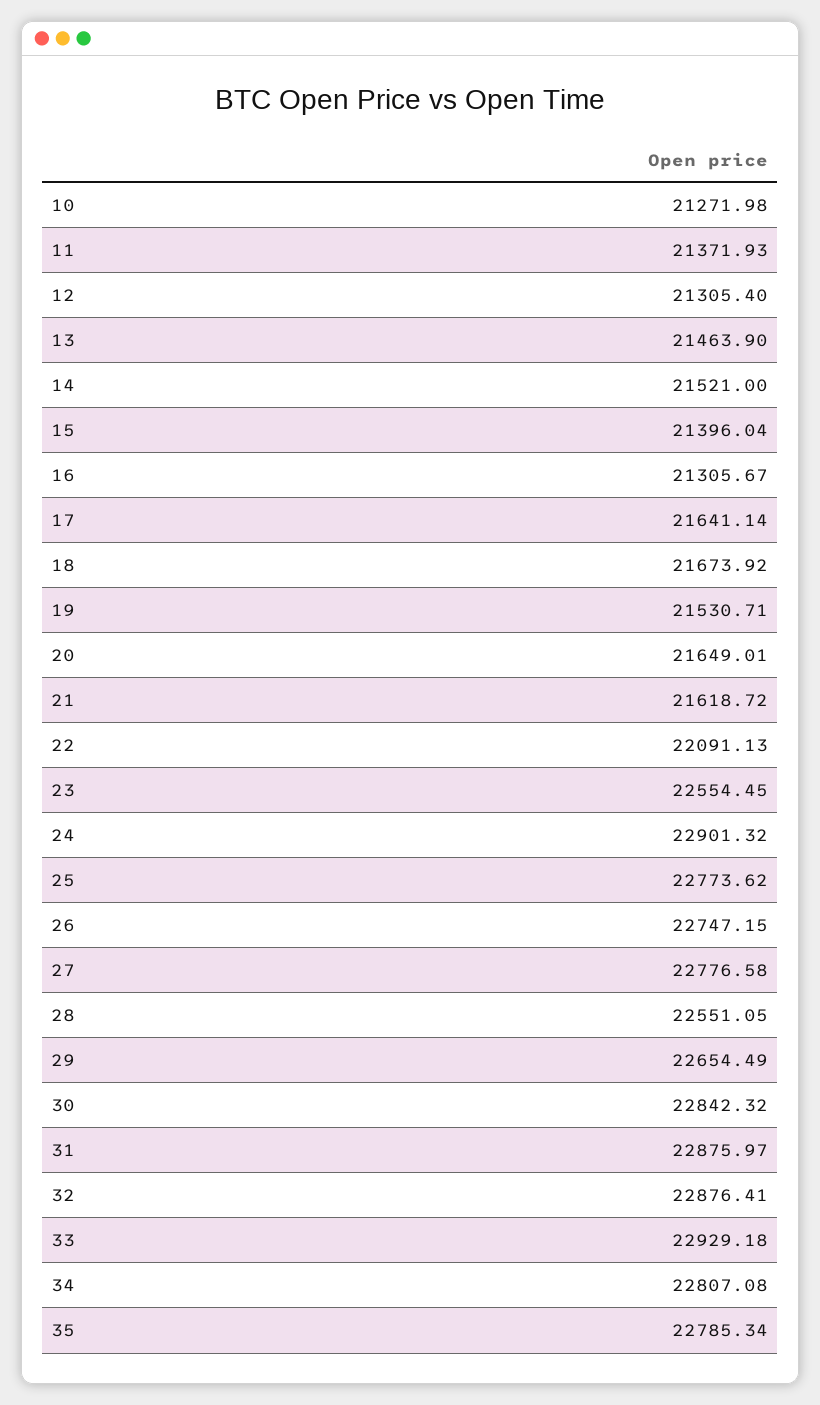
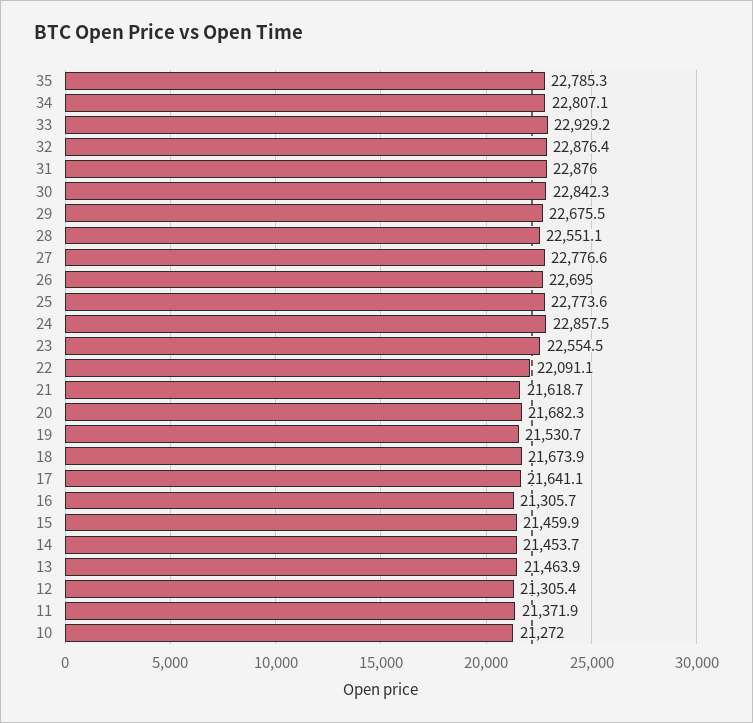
  {
    "10": 21271.98,
    "11": 21371.93,
    "12": 21305.4,
    "13": 21463.9,
-   "14": 21521,
+   "14": 21453.7,
-   "15": 21396.04,
+   "15": 21459.9,
    "16": 21305.67,
    "17": 21641.14,
    "18": 21673.92,
    "19": 21530.71,
-   "20": 21649.01,
+   "20": 21682.3,
    "21": 21618.72,
    "22": 22091.13,
    "23": 22554.45,
-   "24": 22901.32,
+   "24": 22857.5,
    "25": 22773.62,
-   "26": 22747.15,
+   "26": 22695,
    "27": 22776.58,
    "28": 22551.05,
-   "29": 22654.49,
+   "29": 22675.5,
    "30": 22842.32,
    "31": 22875.97,
    "32": 22876.41,
    "33": 22929.18,
    "34": 22807.08,
    "35": 22785.34
  }

